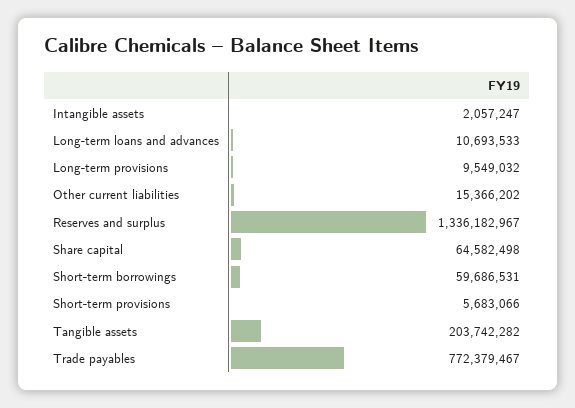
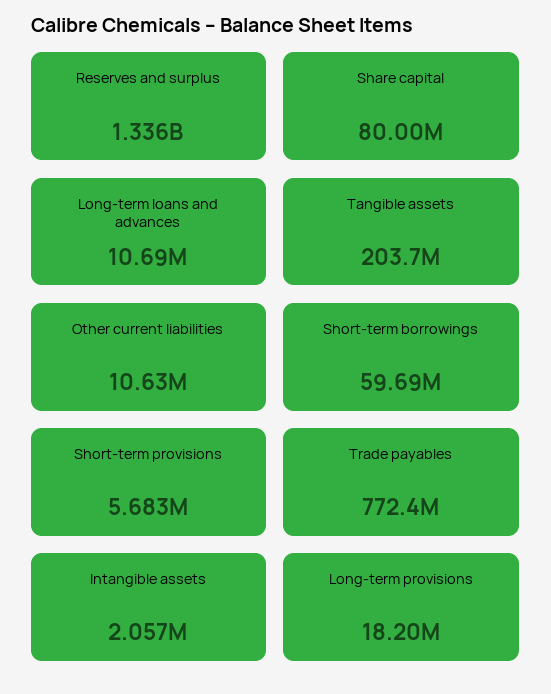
  {
    "Intangible assets": 2057247,
    "Long-term loans and advances": 10693533,
-   "Long-term provisions": 9549032,
+   "Long-term provisions": 18200000,
-   "Other current liabilities": 15366202,
+   "Other current liabilities": 10630000,
    "Reserves and surplus": 1336182967,
-   "Share capital": 64582498,
+   "Share capital": 80000000,
    "Short-term borrowings": 59686531,
    "Short-term provisions": 5683066,
    "Tangible assets": 203742282,
    "Trade payables": 772379467
  }

